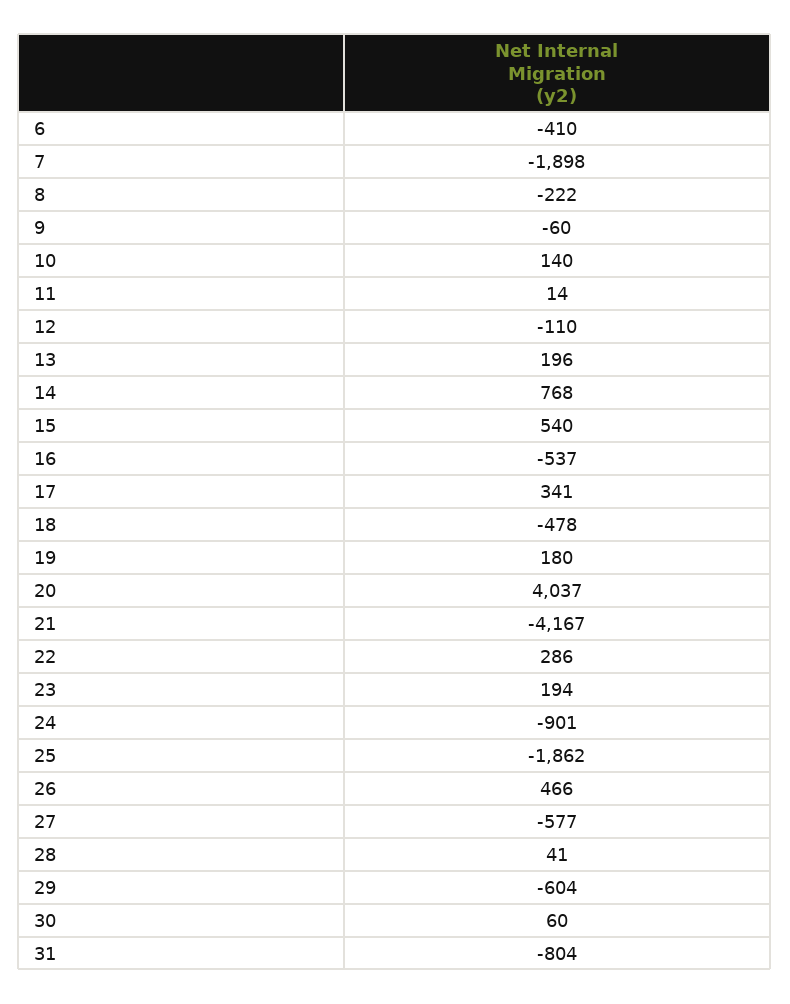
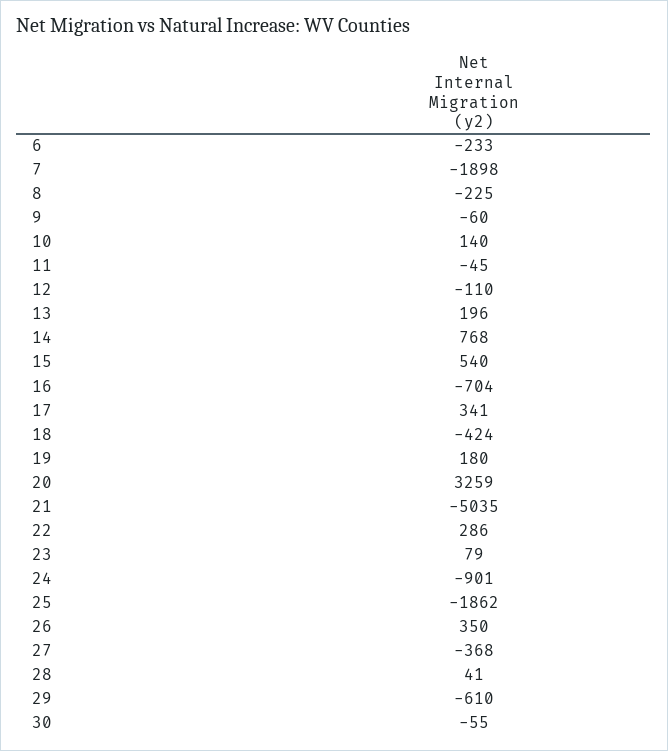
  {
-   "6": -410,
+   "6": -233,
    "7": -1898,
-   "8": -222,
+   "8": -225,
    "9": -60,
    "10": 140,
-   "11": 14,
+   "11": -45,
    "12": -110,
    "13": 196,
    "14": 768,
    "15": 540,
-   "16": -537,
+   "16": -704,
    "17": 341,
-   "18": -478,
+   "18": -424,
    "19": 180,
-   "20": 4037,
+   "20": 3259,
-   "21": -4167,
+   "21": -5035,
    "22": 286,
-   "23": 194,
+   "23": 79,
    "24": -901,
    "25": -1862,
-   "26": 466,
+   "26": 350,
-   "27": -577,
+   "27": -368,
    "28": 41,
-   "29": -604,
+   "29": -610,
-   "30": 60,
+   "30": -55
-   "31": -804
  }

